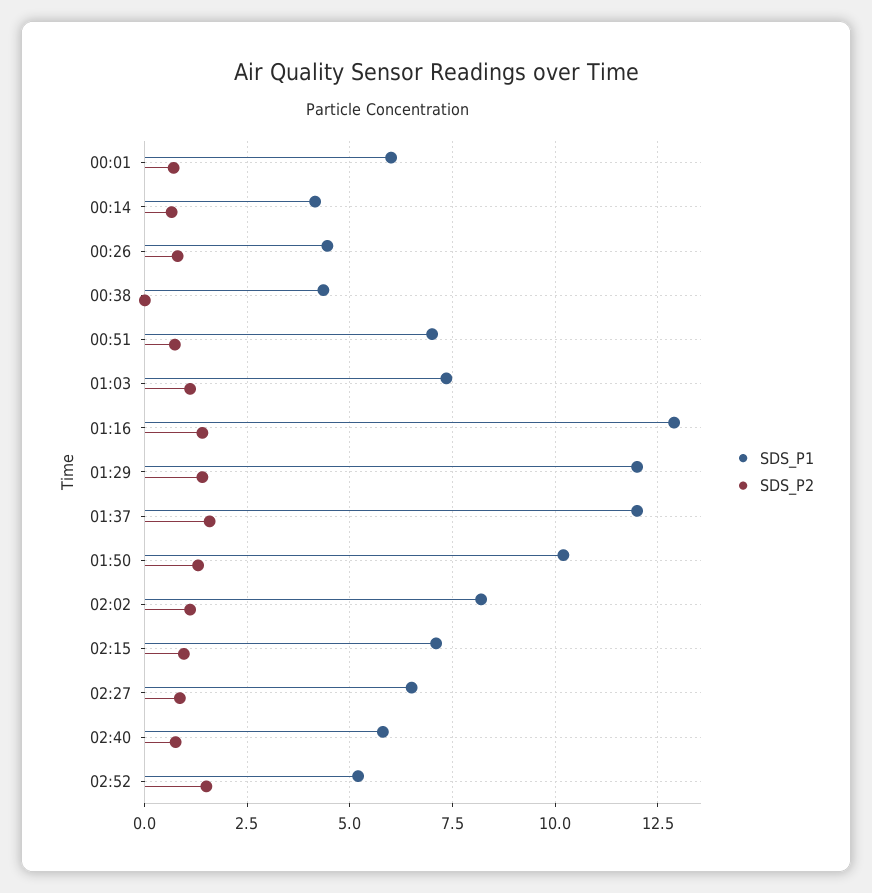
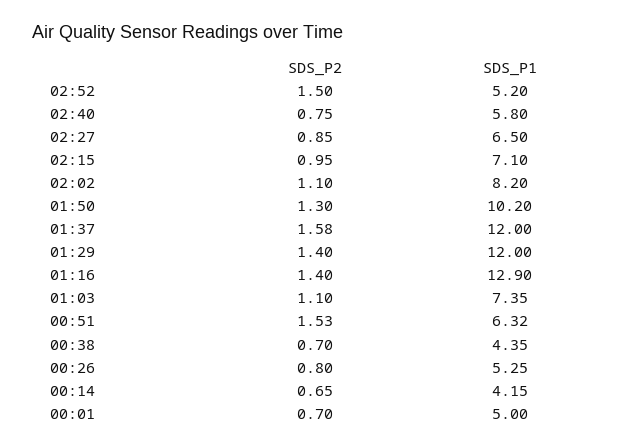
  {
    "SDS_P1": {
-     "00:01": 6,
+     "00:01": 5,
      "00:14": 4.15,
-     "00:26": 4.5,
+     "00:26": 5.25,
      "00:38": 4.35,
-     "00:51": 7,
+     "00:51": 6.32,
      "01:03": 7.35,
      "01:16": 12.9,
      "01:29": 12,
      "01:37": 12,
      "01:50": 10.2,
      "02:02": 8.2,
      "02:15": 7.1,
      "02:27": 6.5,
      "02:40": 5.8,
      "02:52": 5.2
    },
    "SDS_P2": {
      "00:01": 0.7,
      "00:14": 0.65,
      "00:26": 0.8,
-     "00:38": 0,
+     "00:38": 0.7,
-     "00:51": 0.75,
+     "00:51": 1.53,
      "01:03": 1.1,
      "01:16": 1.4,
      "01:29": 1.4,
      "01:37": 1.58,
      "01:50": 1.3,
      "02:02": 1.1,
      "02:15": 0.95,
      "02:27": 0.85,
      "02:40": 0.75,
      "02:52": 1.5
    }
  }

